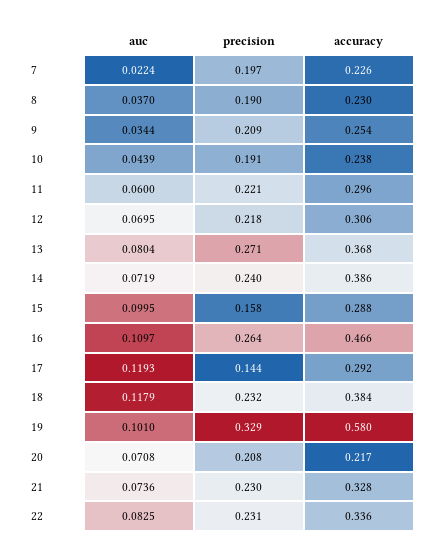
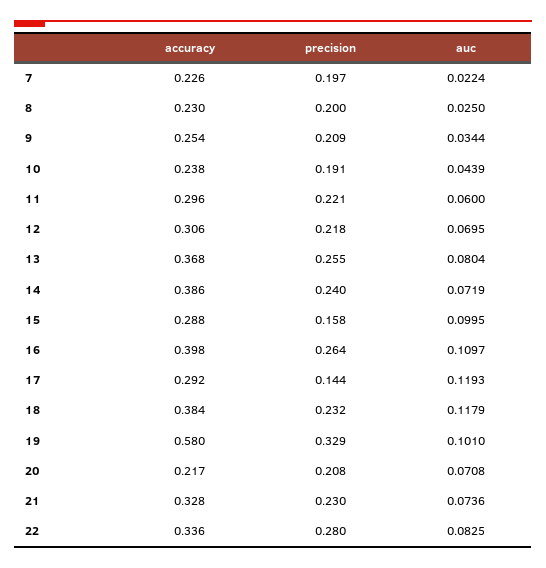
  {
    "auc": {
      "7": 0.0224,
-     "8": 0.037,
+     "8": 0.025,
      "9": 0.0344,
      "10": 0.0439,
      "11": 0.06,
      "12": 0.0695,
      "13": 0.0804,
      "14": 0.0719,
      "15": 0.0995,
      "16": 0.1097,
      "17": 0.1193,
      "18": 0.1179,
      "19": 0.101,
      "20": 0.0708,
      "21": 0.0736,
      "22": 0.0825
    },
    "precision": {
      "7": 0.197,
-     "8": 0.19,
+     "8": 0.2,
      "9": 0.209,
      "10": 0.191,
      "11": 0.221,
      "12": 0.218,
-     "13": 0.271,
+     "13": 0.255,
      "14": 0.24,
      "15": 0.158,
      "16": 0.264,
      "17": 0.144,
      "18": 0.232,
      "19": 0.329,
      "20": 0.208,
      "21": 0.23,
-     "22": 0.231
+     "22": 0.28
    },
    "accuracy": {
      "7": 0.226,
      "8": 0.23,
      "9": 0.254,
      "10": 0.238,
      "11": 0.296,
      "12": 0.306,
      "13": 0.368,
      "14": 0.386,
      "15": 0.288,
-     "16": 0.466,
+     "16": 0.398,
      "17": 0.292,
      "18": 0.384,
      "19": 0.58,
      "20": 0.217,
      "21": 0.328,
      "22": 0.336
    }
  }

